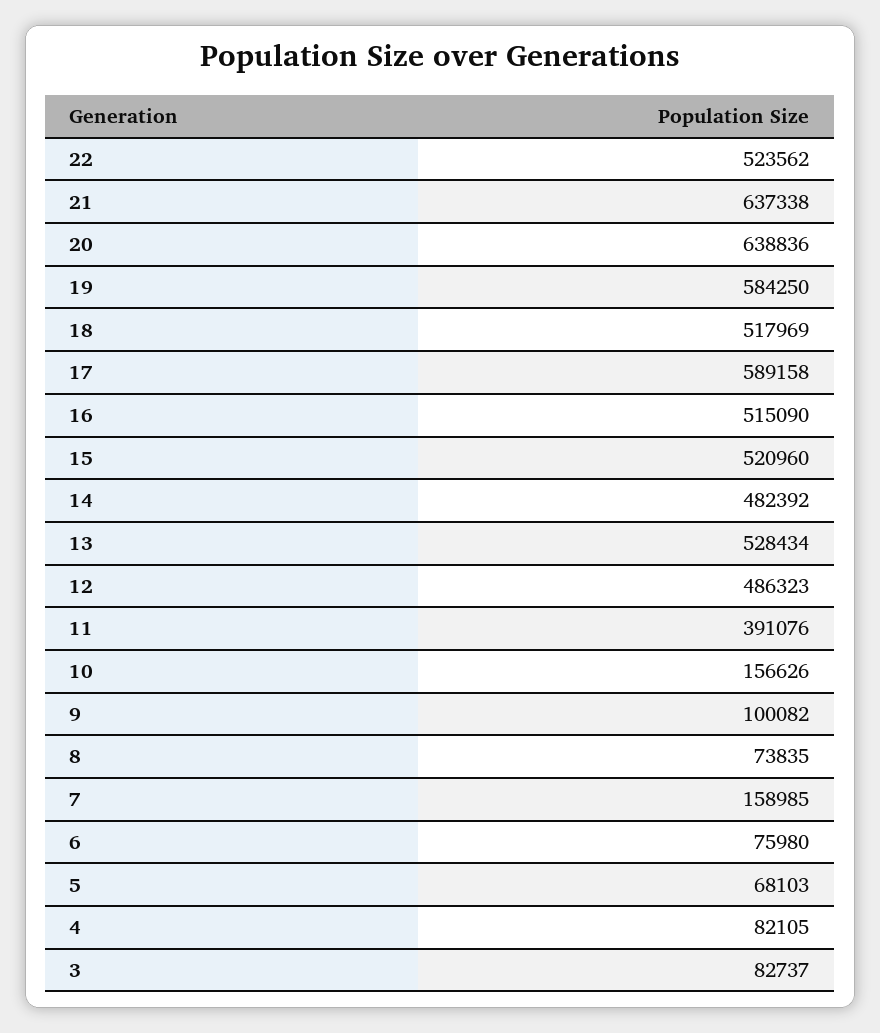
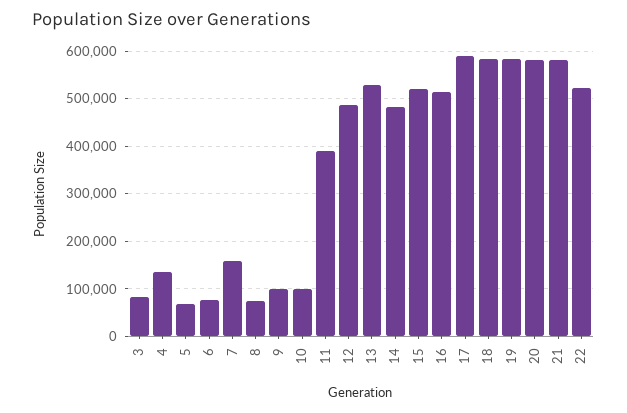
  {
    "22": 523562,
-   "21": 637338,
+   "21": 580000,
-   "20": 638836,
+   "20": 580000,
    "19": 584250,
-   "18": 517969,
+   "18": 580000,
    "17": 589158,
    "16": 515090,
    "15": 520960,
    "14": 482392,
    "13": 528434,
    "12": 486323,
    "11": 391076,
-   "10": 156626,
+   "10": 100000,
    "9": 100082,
    "8": 73835,
    "7": 158985,
    "6": 75980,
    "5": 68103,
-   "4": 82105,
+   "4": 140000,
    "3": 82737
  }

